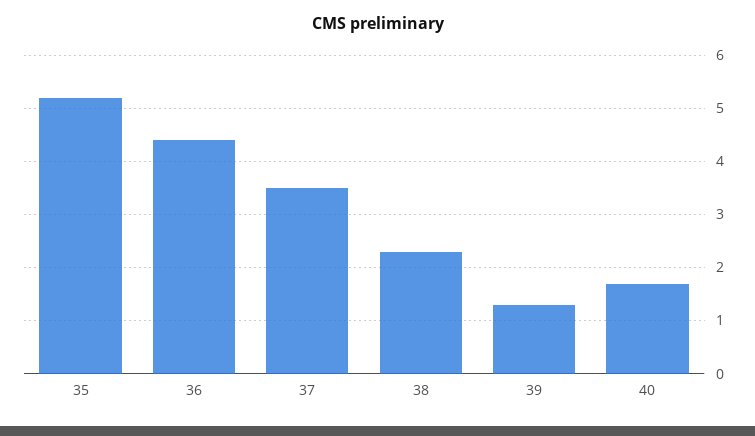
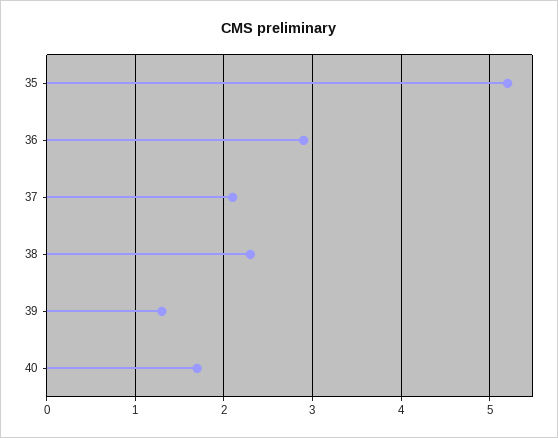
  {
    "35": 5.2,
-   "36": 4.5,
+   "36": 2.9,
-   "37": 3.5,
+   "37": 2.1,
    "38": 2.3,
    "39": 1.3,
    "40": 1.7
  }

